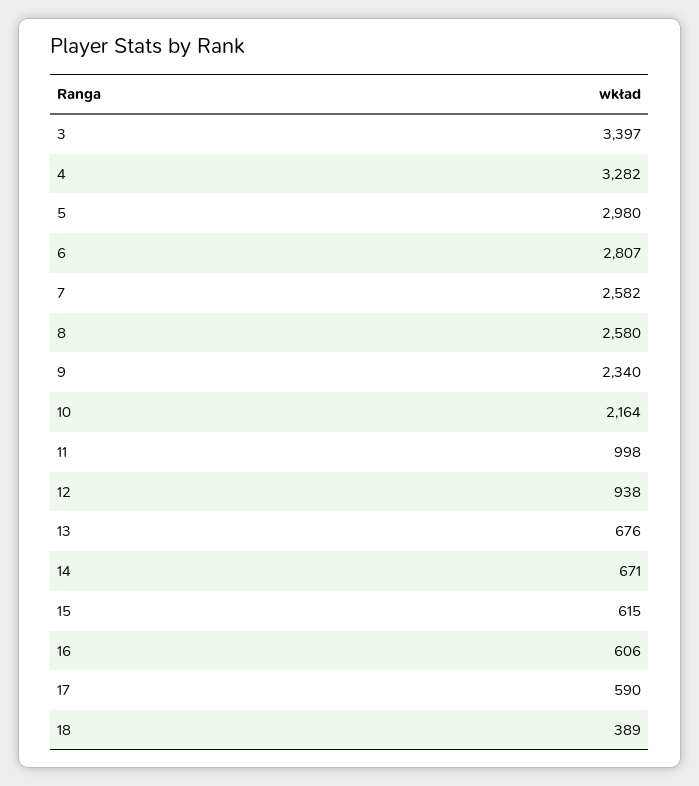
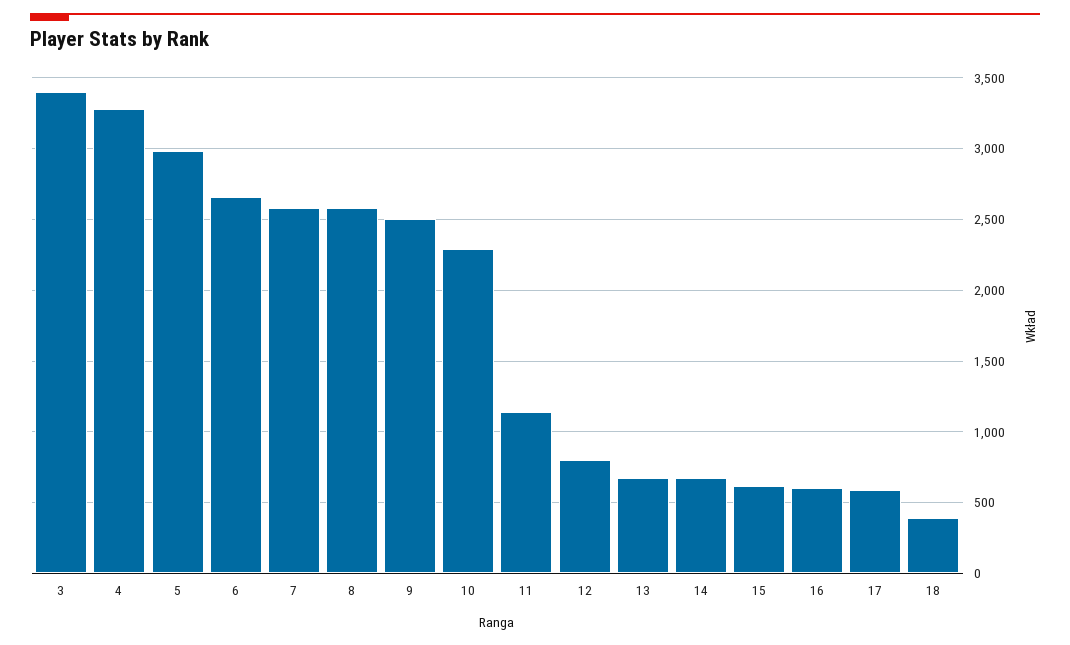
  {
    "3": 3397,
    "4": 3282,
    "5": 2980,
-   "6": 2807,
+   "6": 2650,
    "7": 2582,
    "8": 2580,
-   "9": 2340,
+   "9": 2500,
-   "10": 2164,
+   "10": 2300,
-   "11": 998,
+   "11": 1150,
-   "12": 938,
+   "12": 800,
    "13": 676,
    "14": 671,
    "15": 615,
    "16": 606,
    "17": 590,
    "18": 389
  }

